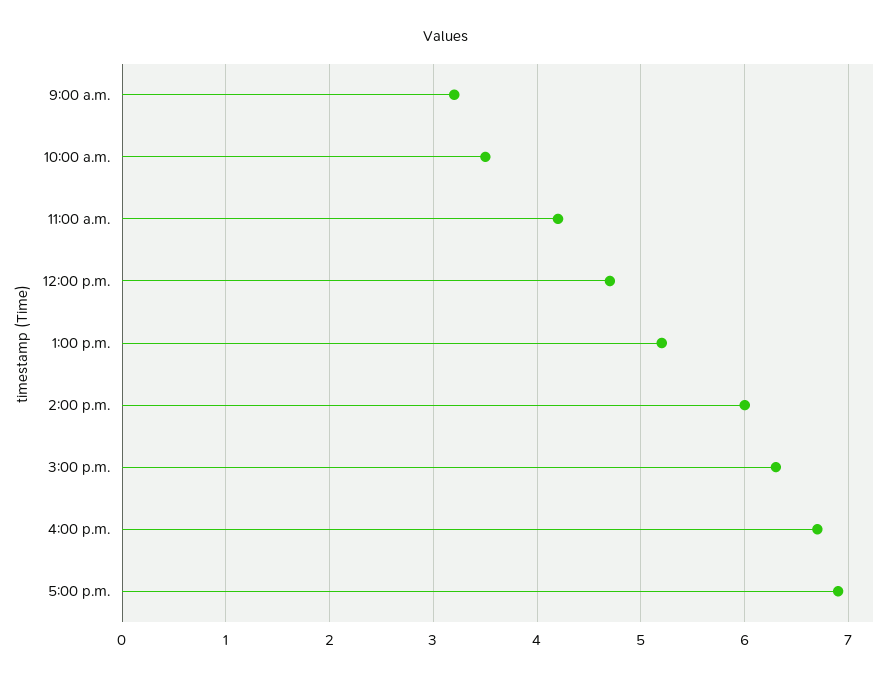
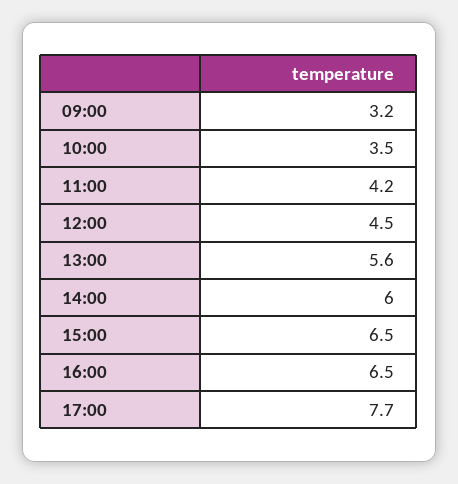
  {
    "9:00 a.m.": 3.2,
    "10:00 a.m.": 3.5,
    "11:00 a.m.": 4.2,
-   "12:00 p.m.": 4.7,
+   "12:00 p.m.": 4.5,
-   "1:00 p.m.": 5.2,
+   "1:00 p.m.": 5.6,
    "2:00 p.m.": 6,
-   "3:00 p.m.": 6.3,
+   "3:00 p.m.": 6.5,
-   "4:00 p.m.": 6.7,
+   "4:00 p.m.": 6.5,
-   "5:00 p.m.": 6.9
+   "5:00 p.m.": 7.7
  }

